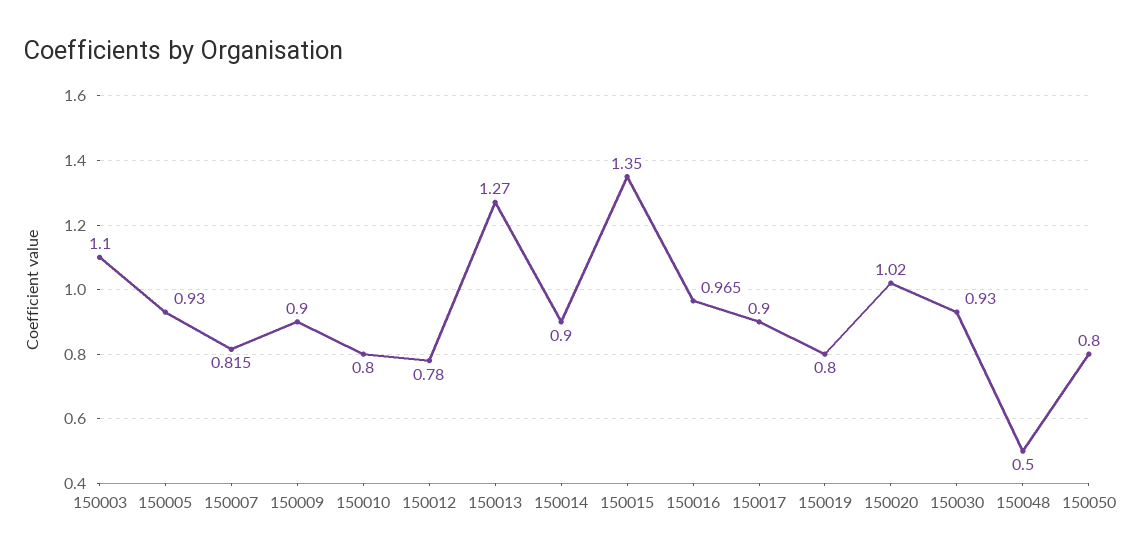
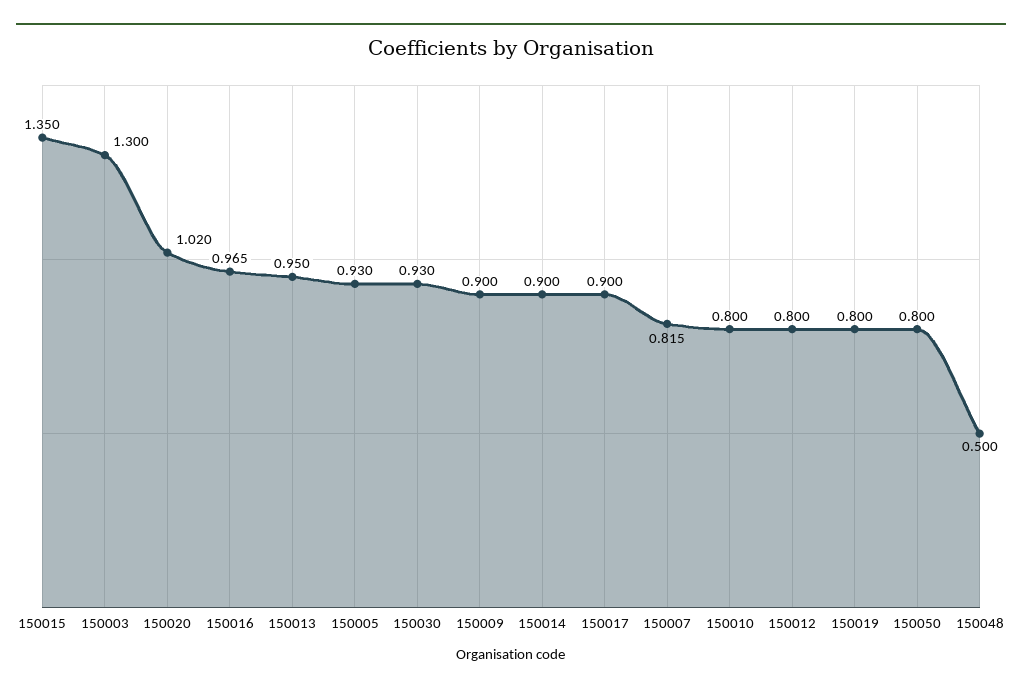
  {
-   "150003": 1.1,
+   "150003": 1.3,
    "150005": 0.93,
    "150007": 0.815,
    "150009": 0.9,
    "150010": 0.8,
-   "150012": 0.78,
+   "150012": 0.8,
-   "150013": 1.27,
+   "150013": 0.95,
    "150014": 0.9,
    "150015": 1.35,
    "150016": 0.965,
    "150017": 0.9,
    "150019": 0.8,
    "150020": 1.02,
    "150030": 0.93,
    "150048": 0.5,
    "150050": 0.8
  }

